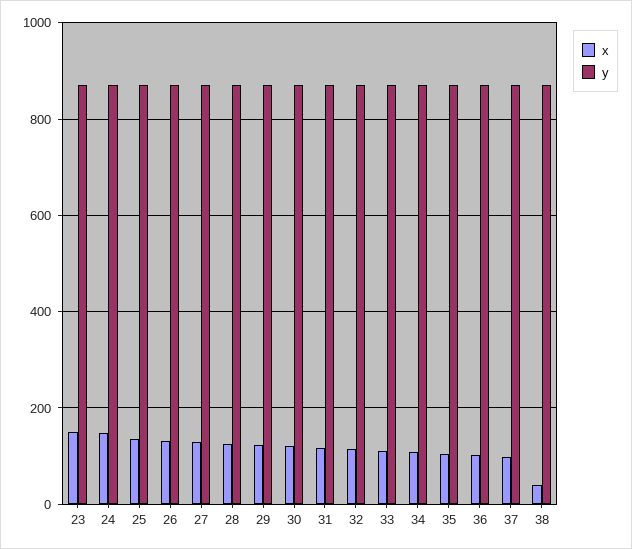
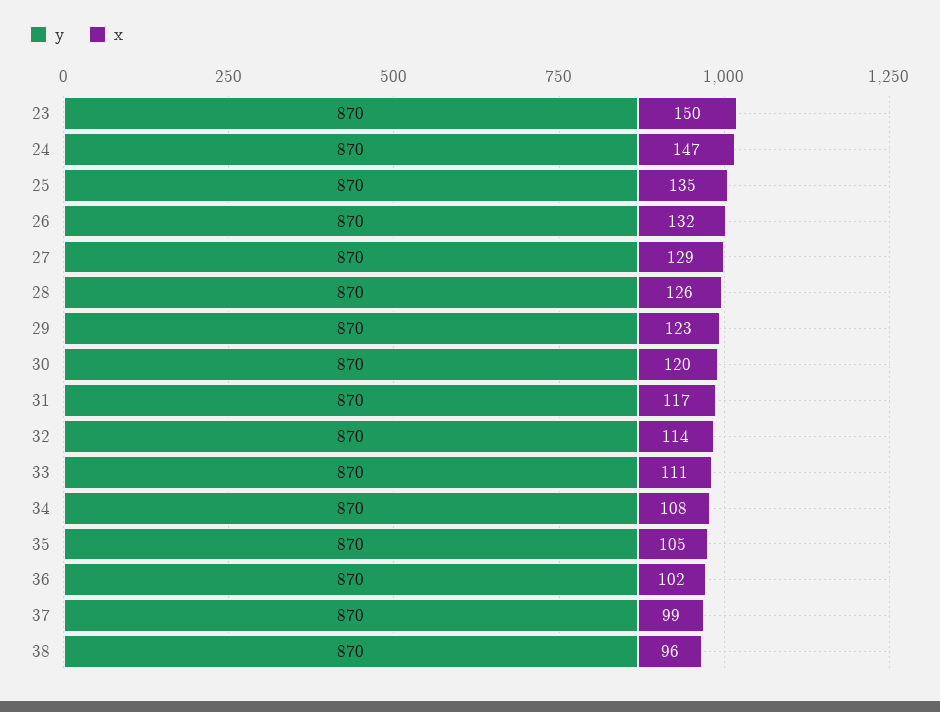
  {
    "x": {
      "23": 150,
      "24": 147,
      "25": 135,
      "26": 132,
      "27": 129,
      "28": 126,
      "29": 123,
      "30": 120,
      "31": 117,
      "32": 114,
      "33": 111,
      "34": 108,
      "35": 105,
      "36": 102,
      "37": 99,
-     "38": 40
+     "38": 96
    },
    "y": {
      "23": 870,
      "24": 870,
      "25": 870,
      "26": 870,
      "27": 870,
      "28": 870,
      "29": 870,
      "30": 870,
      "31": 870,
      "32": 870,
      "33": 870,
      "34": 870,
      "35": 870,
      "36": 870,
      "37": 870,
      "38": 870
    }
  }

